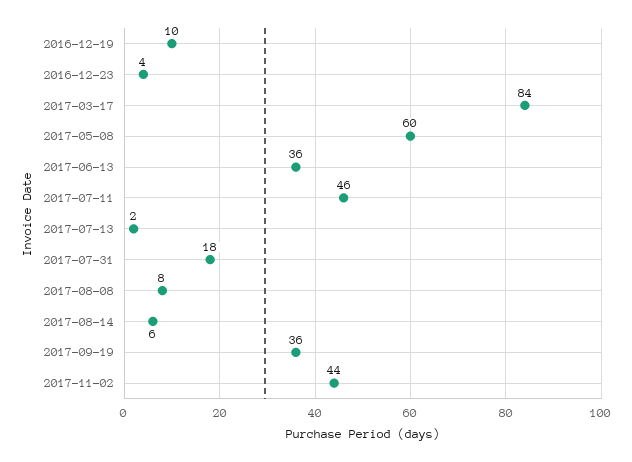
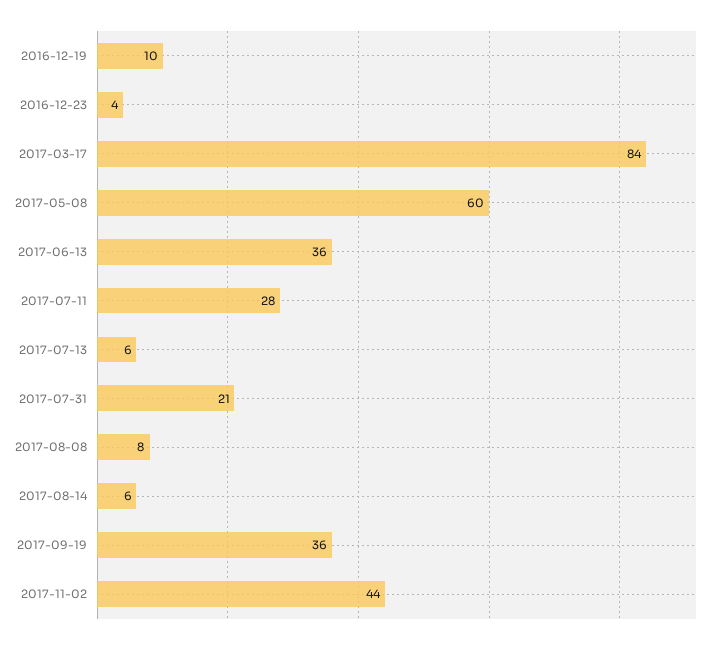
  {
    "2016-12-19": 10,
    "2016-12-23": 4,
    "2017-03-17": 84,
    "2017-05-08": 60,
    "2017-06-13": 36,
-   "2017-07-11": 46,
+   "2017-07-11": 28,
-   "2017-07-13": 2,
+   "2017-07-13": 6,
-   "2017-07-31": 18,
+   "2017-07-31": 21,
    "2017-08-08": 8,
    "2017-08-14": 6,
    "2017-09-19": 36,
    "2017-11-02": 44
  }

